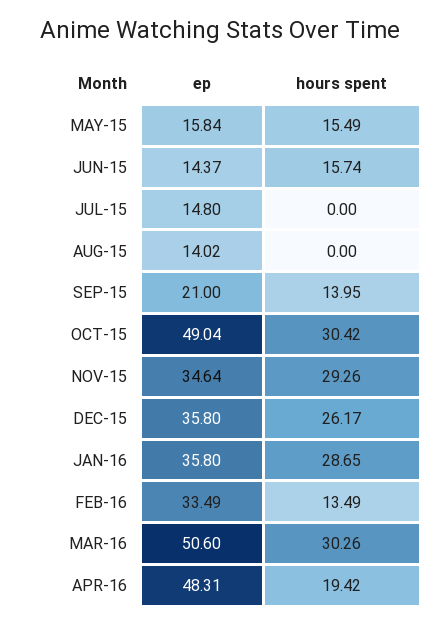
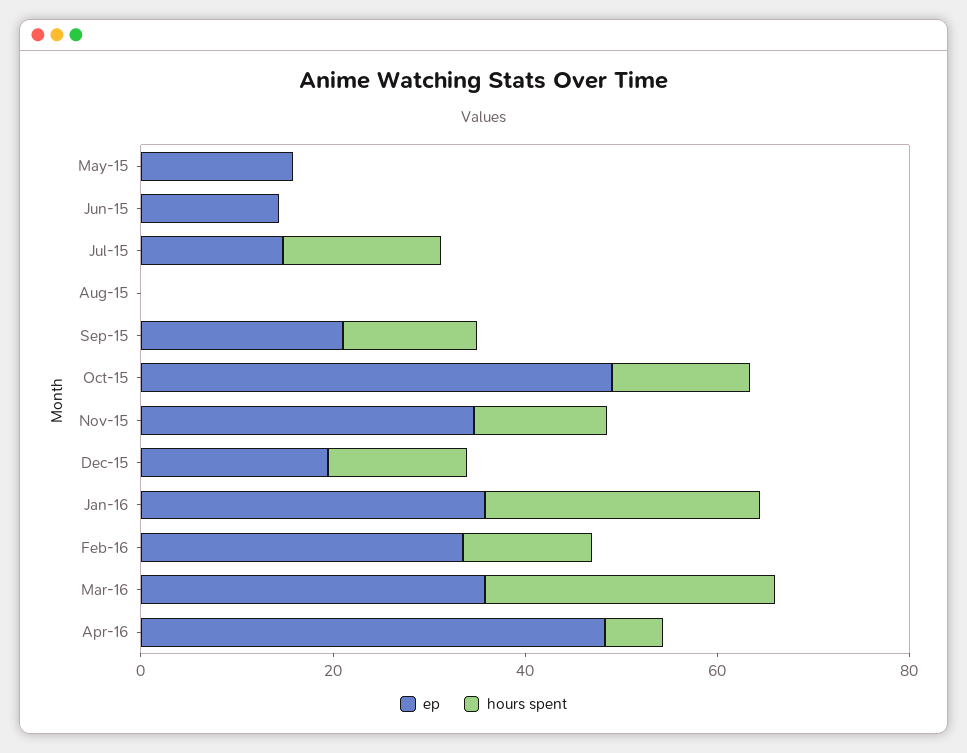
  {
    "ep": {
      "MAY-15": 15.84,
      "JUN-15": 14.37,
      "JUL-15": 14.8,
-     "AUG-15": 14.02,
+     "AUG-15": 0,
      "SEP-15": 21,
      "OCT-15": 49.04,
      "NOV-15": 34.64,
-     "DEC-15": 35.8,
+     "DEC-15": 20,
      "JAN-16": 35.8,
      "FEB-16": 33.49,
-     "MAR-16": 50.6,
+     "MAR-16": 35,
      "APR-16": 48.31
    },
    "hours spent": {
-     "MAY-15": 15.49,
+     "MAY-15": 0,
-     "JUN-15": 15.74,
+     "JUN-15": 0,
-     "JUL-15": 0,
+     "JUL-15": 15,
      "AUG-15": 0,
      "SEP-15": 13.95,
-     "OCT-15": 30.42,
+     "OCT-15": 15,
-     "NOV-15": 29.26,
+     "NOV-15": 15,
-     "DEC-15": 26.17,
+     "DEC-15": 15,
      "JAN-16": 28.65,
      "FEB-16": 13.49,
      "MAR-16": 30.26,
-     "APR-16": 19.42
+     "APR-16": 5
    }
  }

